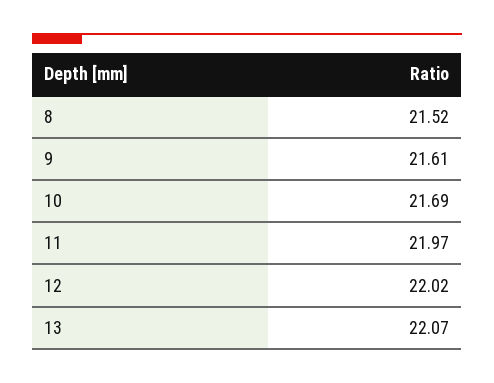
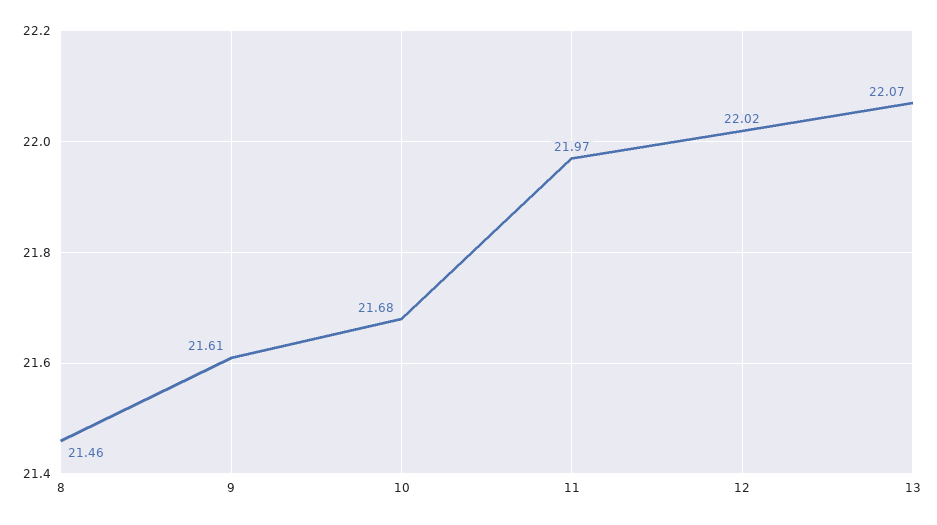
  {
-   "8": 21.52,
+   "8": 21.46,
    "9": 21.61,
-   "10": 21.69,
+   "10": 21.68,
    "11": 21.97,
    "12": 22.02,
    "13": 22.07
  }

